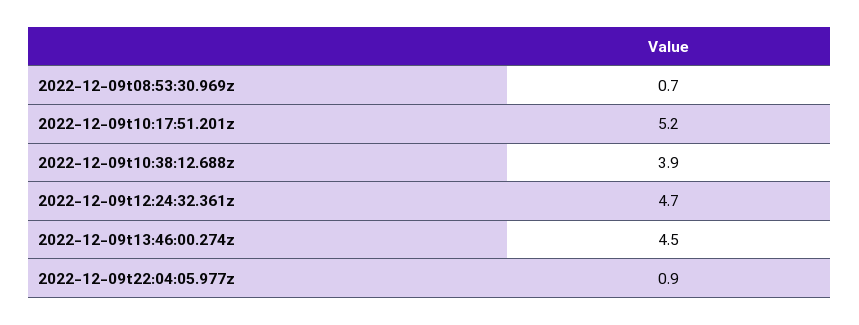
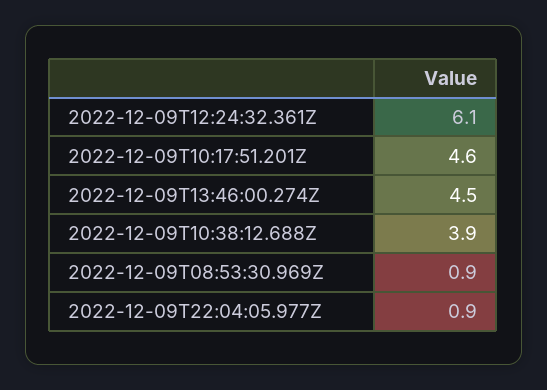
  {
-   "2022-12-09t08:53:30.969z": 0.7,
+   "2022-12-09t08:53:30.969z": 0.9,
-   "2022-12-09t10:17:51.201z": 5.2,
+   "2022-12-09t10:17:51.201z": 4.6,
    "2022-12-09t10:38:12.688z": 3.9,
-   "2022-12-09t12:24:32.361z": 4.7,
+   "2022-12-09t12:24:32.361z": 6.1,
    "2022-12-09t13:46:00.274z": 4.5,
    "2022-12-09t22:04:05.977z": 0.9
  }

